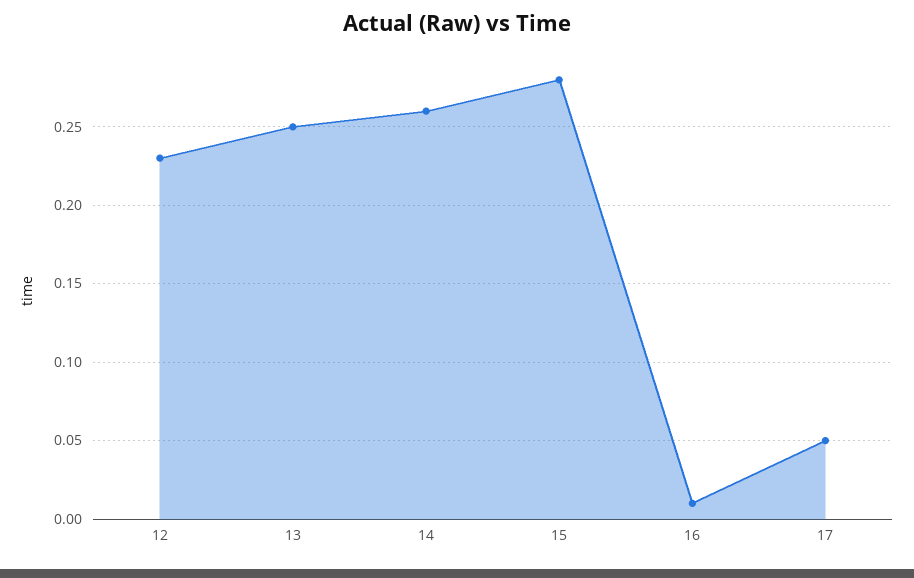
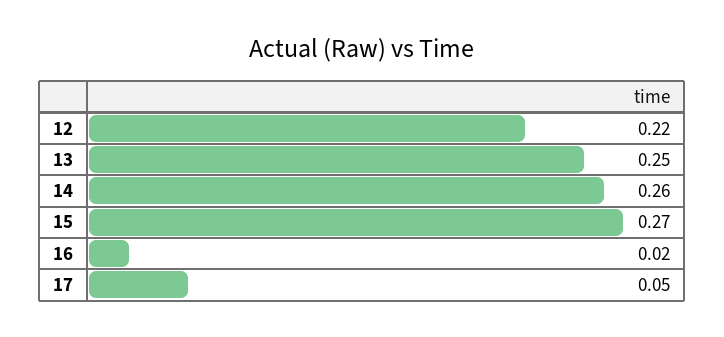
  {
-   "12": 0.23,
+   "12": 0.22,
    "13": 0.25,
    "14": 0.26,
-   "15": 0.28,
+   "15": 0.27,
-   "16": 0.01,
+   "16": 0.02,
    "17": 0.05
  }

